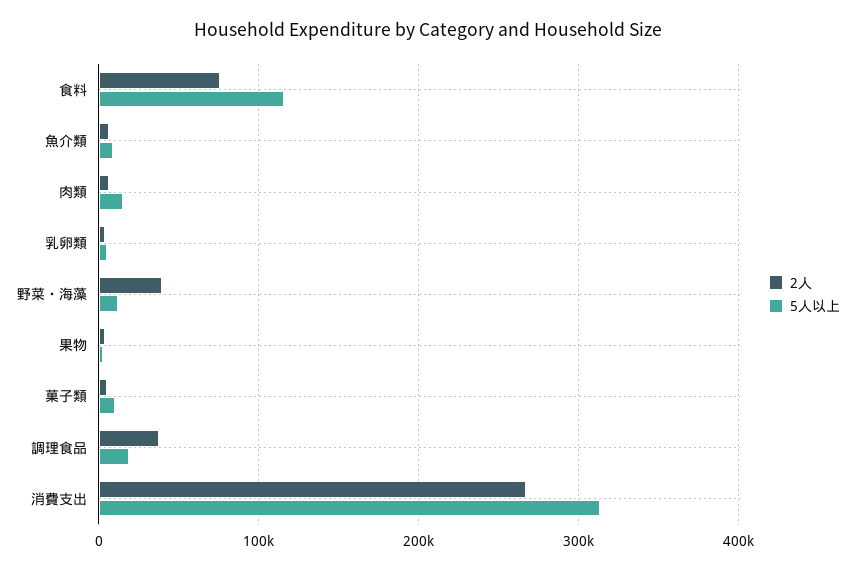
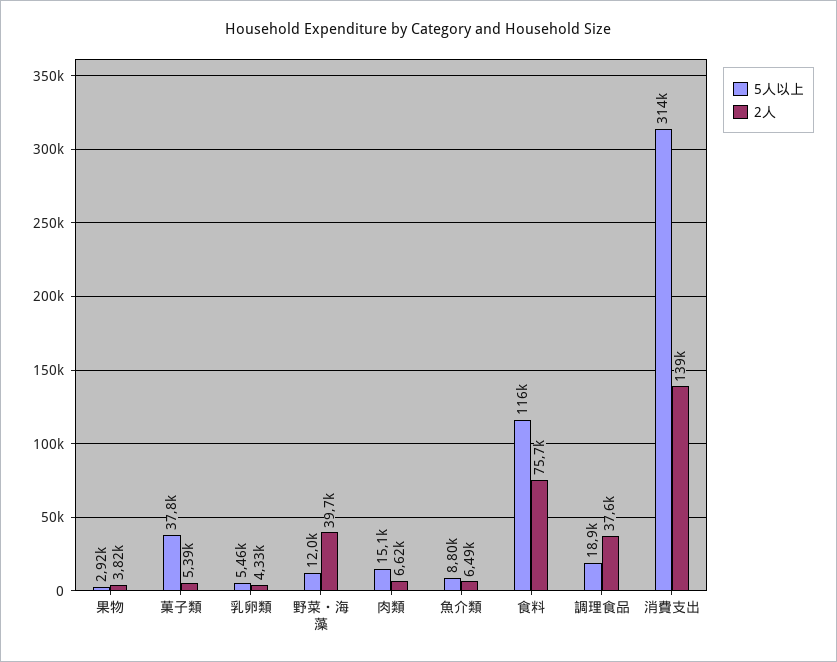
  {
    "2人": {
      "食料": 75700,
      "魚介類": 6490,
      "肉類": 6620,
      "乳卵類": 4330,
      "野菜・海藻": 39700,
      "果物": 3820,
      "菓子類": 5390,
      "調理食品": 37600,
-     "消費支出": 270000
+     "消費支出": 139000
    },
    "5人以上": {
      "食料": 116000,
      "魚介類": 8800,
      "肉類": 15100,
      "乳卵類": 5460,
      "野菜・海藻": 12000,
      "果物": 2920,
-     "菓子類": 10000,
+     "菓子類": 37800,
      "調理食品": 18900,
      "消費支出": 314000
    }
  }

